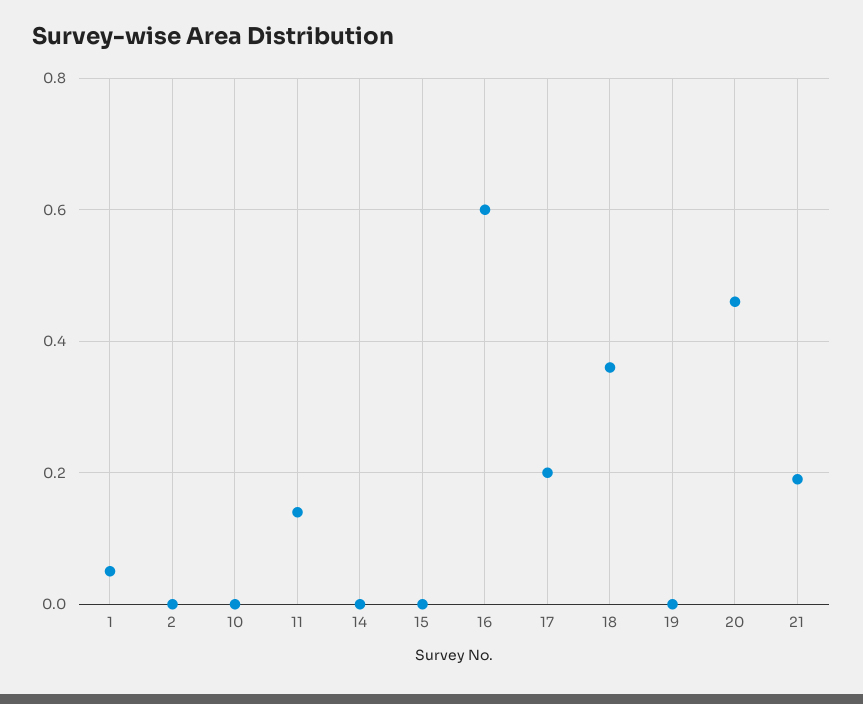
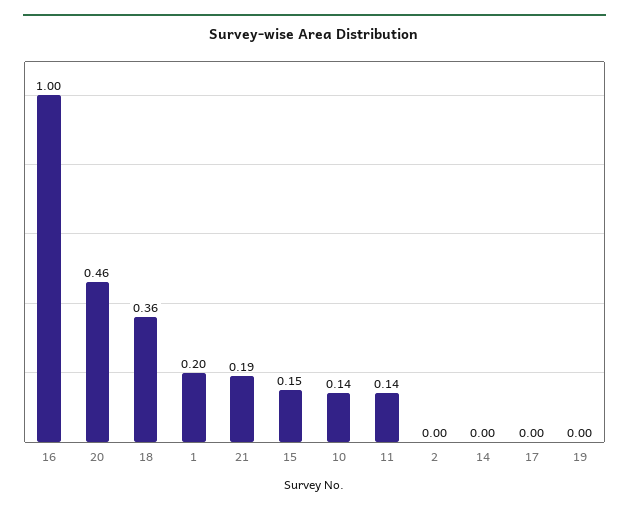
  {
-   "1": 0.05,
+   "1": 0.2,
    "2": 0,
-   "10": 0,
+   "10": 0.14,
    "11": 0.14,
    "14": 0,
-   "15": 0,
+   "15": 0.15,
-   "16": 0.6,
+   "16": 1,
-   "17": 0.2,
+   "17": 0,
    "18": 0.36,
    "19": 0,
    "20": 0.46,
    "21": 0.19
  }

